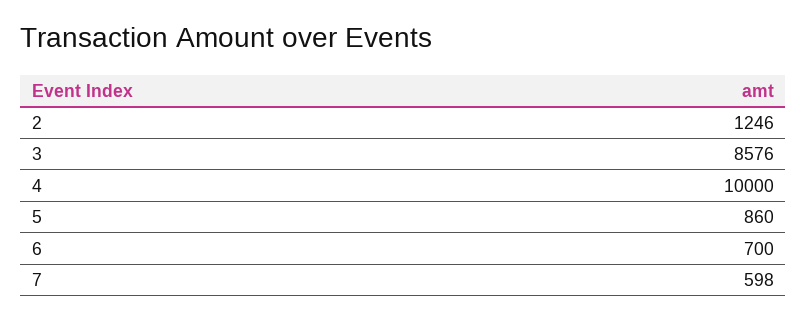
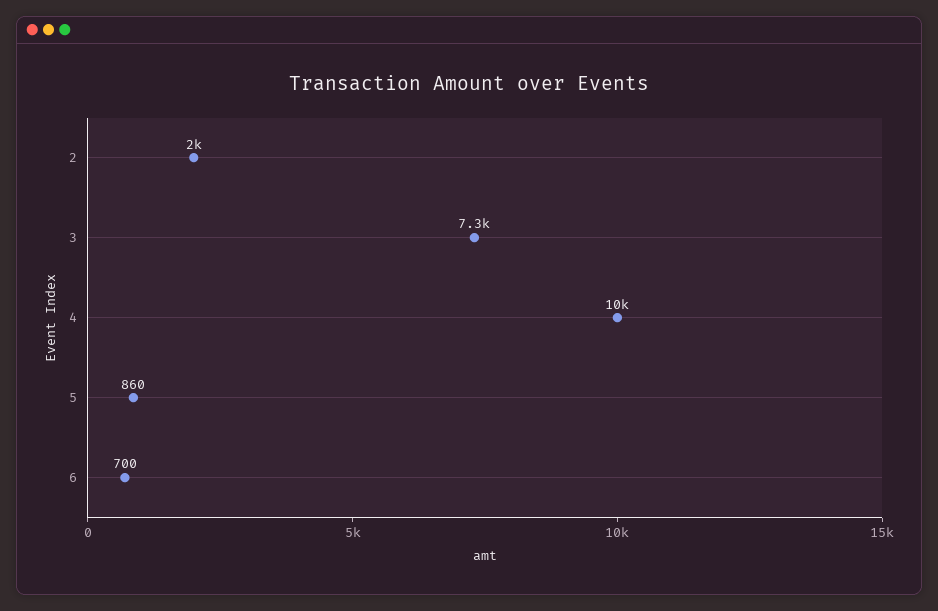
  {
-   "2": 1246,
+   "2": 2000,
-   "3": 8576,
+   "3": 7300,
    "4": 10000,
    "5": 860,
-   "6": 700,
+   "6": 700
-   "7": 598
  }

